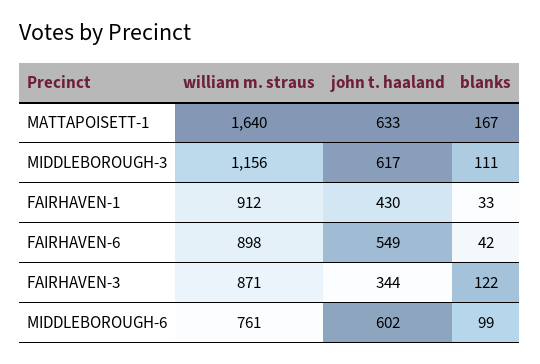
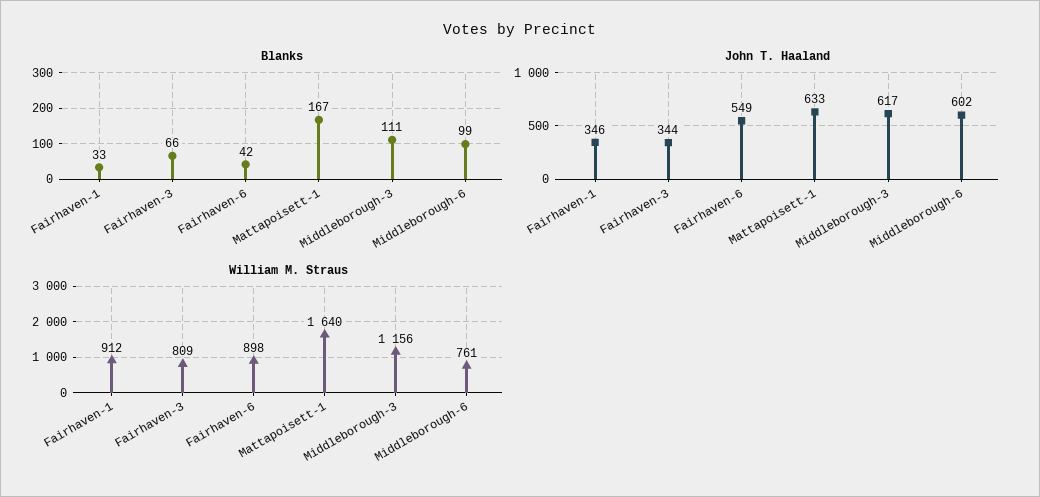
  {
    "william m. straus": {
      "MATTAPOISETT-1": 1640,
      "MIDDLEBOROUGH-3": 1156,
      "FAIRHAVEN-1": 912,
      "FAIRHAVEN-6": 898,
-     "FAIRHAVEN-3": 871,
+     "FAIRHAVEN-3": 809,
      "MIDDLEBOROUGH-6": 761
    },
    "john t. haaland": {
      "MATTAPOISETT-1": 633,
      "MIDDLEBOROUGH-3": 617,
-     "FAIRHAVEN-1": 430,
+     "FAIRHAVEN-1": 346,
      "FAIRHAVEN-6": 549,
      "FAIRHAVEN-3": 344,
      "MIDDLEBOROUGH-6": 602
    },
    "blanks": {
      "MATTAPOISETT-1": 167,
      "MIDDLEBOROUGH-3": 111,
      "FAIRHAVEN-1": 33,
      "FAIRHAVEN-6": 42,
-     "FAIRHAVEN-3": 122,
+     "FAIRHAVEN-3": 66,
      "MIDDLEBOROUGH-6": 99
    }
  }

